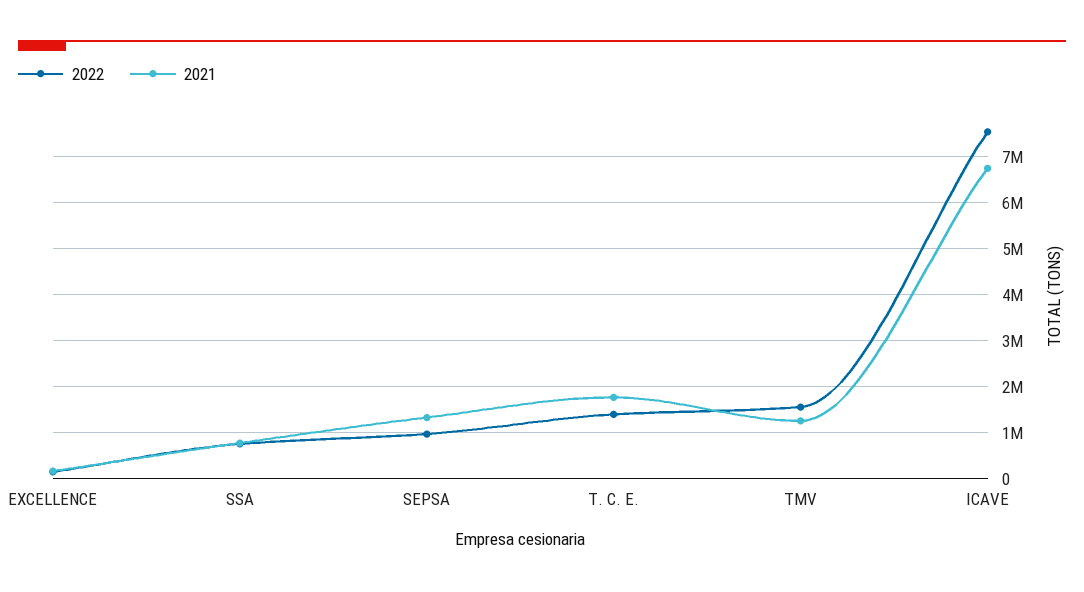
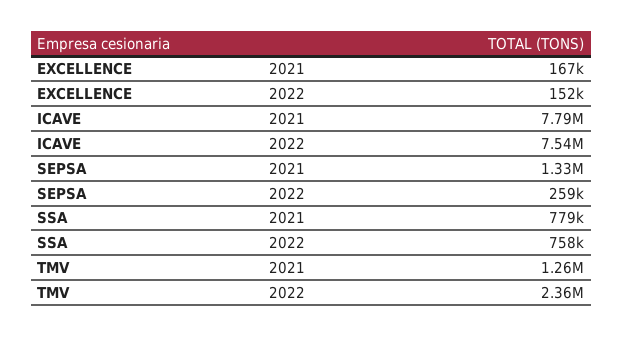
  {
    "2022": {
      "EXCELLENCE": 152000,
      "SSA": 758000,
-     "SEPSA": 1000000,
+     "SEPSA": 259000,
-     "T. C. E.": 1400000,
-     "TMV": 1600000,
+     "TMV": 2360000,
      "ICAVE": 7540000
    },
    "2021": {
      "EXCELLENCE": 167000,
      "SSA": 779000,
      "SEPSA": 1330000,
-     "T. C. E.": 1800000,
      "TMV": 1260000,
-     "ICAVE": 6800000
+     "ICAVE": 7790000
    }
  }

